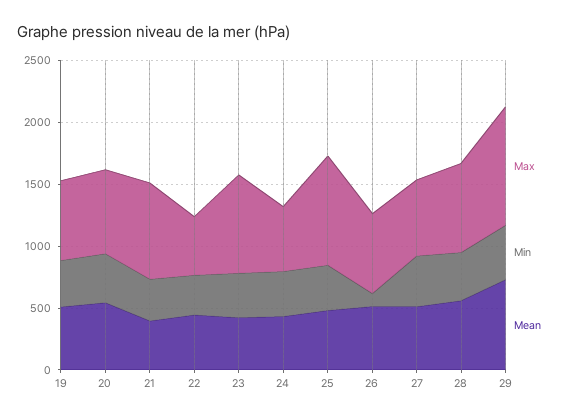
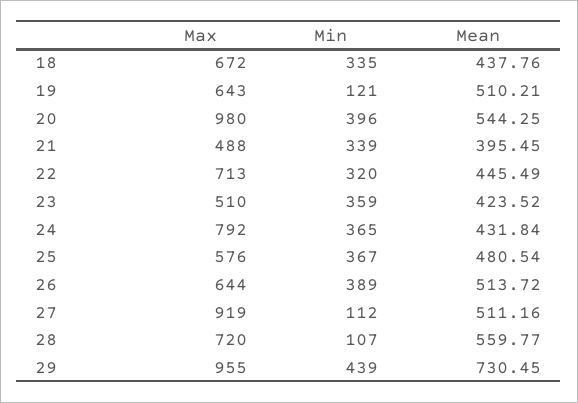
  {
    "Max": {
      "19": 643,
-     "20": 700,
+     "20": 980,
-     "21": 800,
+     "21": 488,
-     "22": 500,
+     "22": 713,
-     "23": 800,
+     "23": 510,
-     "24": 500,
+     "24": 792,
-     "25": 900,
+     "25": 576,
      "26": 644,
-     "27": 600,
+     "27": 919,
      "28": 720,
-     "29": 955
+     "29": 955,
+     "18": 672
    },
    "Min": {
-     "19": 400,
+     "19": 121,
      "20": 396,
      "21": 339,
      "22": 320,
      "23": 359,
      "24": 365,
      "25": 367,
-     "26": 100,
+     "26": 389,
-     "27": 400,
+     "27": 112,
-     "28": 400,
+     "28": 107,
-     "29": 439
+     "29": 439,
+     "18": 335
    },
    "Mean": {
      "19": 510.21,
      "20": 544.25,
      "21": 395.45,
      "22": 445.49,
      "23": 423.52,
      "24": 431.84,
      "25": 480.54,
      "26": 513.72,
      "27": 511.16,
      "28": 559.77,
-     "29": 730.45
+     "29": 730.45,
+     "18": 437.76
    }
  }

